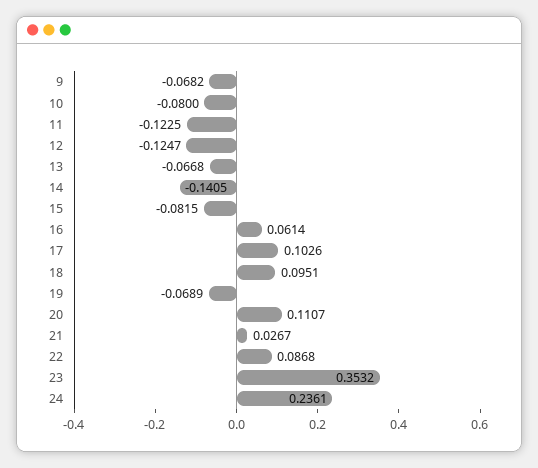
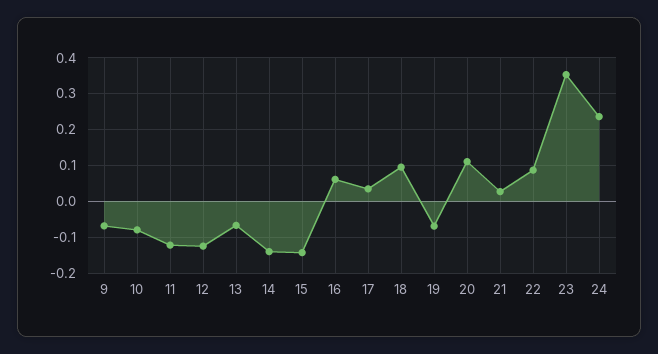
  {
    "9": -0.0682,
    "10": -0.08,
    "11": -0.1225,
    "12": -0.1247,
    "13": -0.0668,
    "14": -0.1405,
-   "15": -0.0815,
+   "15": -0.14,
    "16": 0.0614,
-   "17": 0.1026,
+   "17": 0.04,
    "18": 0.0951,
    "19": -0.0689,
    "20": 0.1107,
    "21": 0.0267,
    "22": 0.0868,
    "23": 0.3532,
    "24": 0.2361
  }

